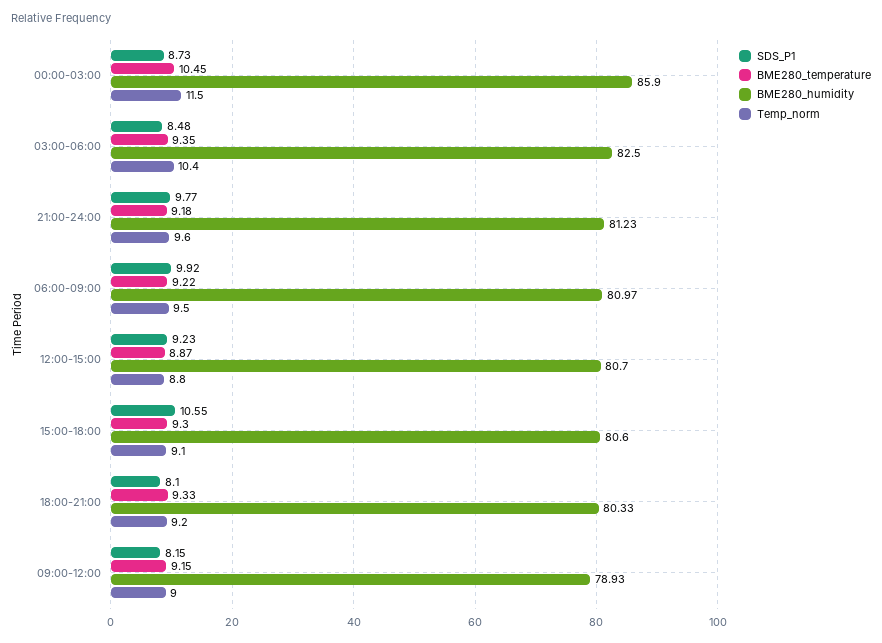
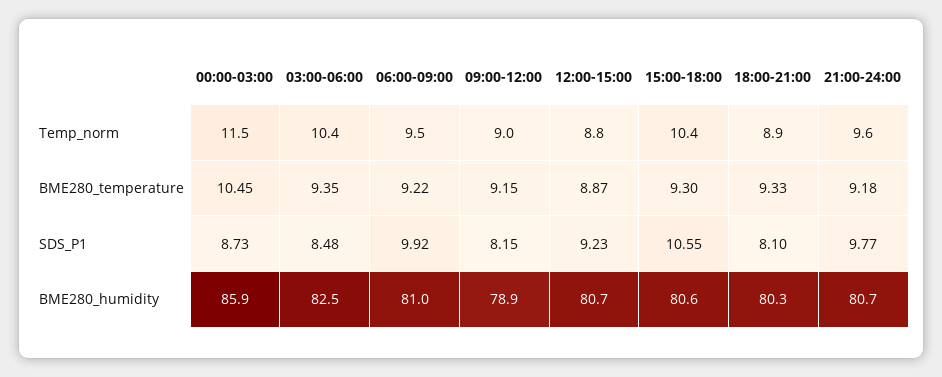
  {
    "SDS_P1": {
      "00:00-03:00": 8.73,
      "03:00-06:00": 8.48,
      "21:00-24:00": 9.77,
      "06:00-09:00": 9.92,
      "12:00-15:00": 9.23,
      "15:00-18:00": 10.55,
      "18:00-21:00": 8.1,
      "09:00-12:00": 8.15
    },
    "BME280_temperature": {
      "00:00-03:00": 10.45,
      "03:00-06:00": 9.35,
      "21:00-24:00": 9.18,
      "06:00-09:00": 9.22,
      "12:00-15:00": 8.87,
      "15:00-18:00": 9.3,
      "18:00-21:00": 9.33,
      "09:00-12:00": 9.15
    },
    "BME280_humidity": {
      "00:00-03:00": 85.9,
      "03:00-06:00": 82.5,
-     "21:00-24:00": 81.23,
+     "21:00-24:00": 80.7,
      "06:00-09:00": 80.97,
      "12:00-15:00": 80.7,
      "15:00-18:00": 80.6,
      "18:00-21:00": 80.33,
      "09:00-12:00": 78.93
    },
    "Temp_norm": {
      "00:00-03:00": 11.5,
      "03:00-06:00": 10.4,
      "21:00-24:00": 9.6,
      "06:00-09:00": 9.5,
      "12:00-15:00": 8.8,
-     "15:00-18:00": 9.1,
+     "15:00-18:00": 10.4,
-     "18:00-21:00": 9.2,
+     "18:00-21:00": 8.9,
      "09:00-12:00": 9
    }
  }

